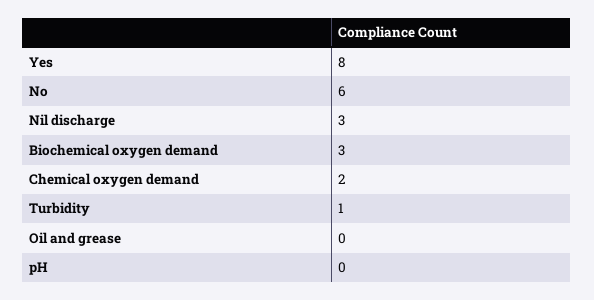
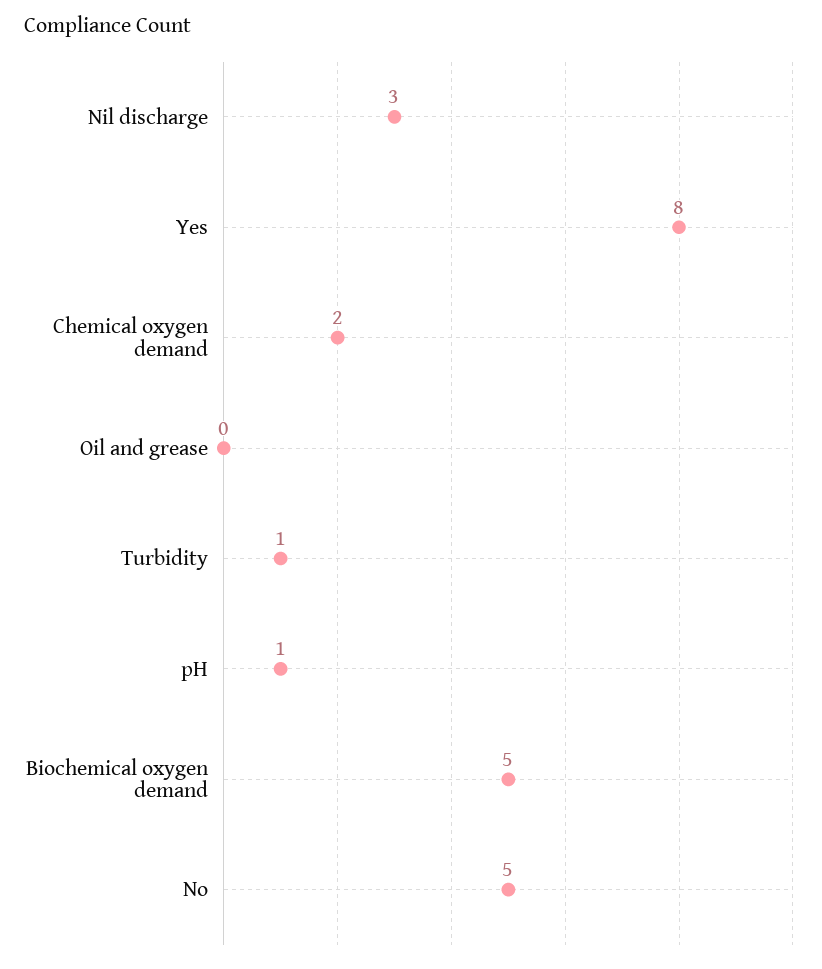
  {
    "Yes": 8,
-   "No": 6,
+   "No": 5,
    "Nil discharge": 3,
-   "Biochemical oxygen demand": 3,
+   "Biochemical oxygen demand": 5,
    "Chemical oxygen demand": 2,
    "Turbidity": 1,
    "Oil and grease": 0,
-   "pH": 0
+   "pH": 1
  }

